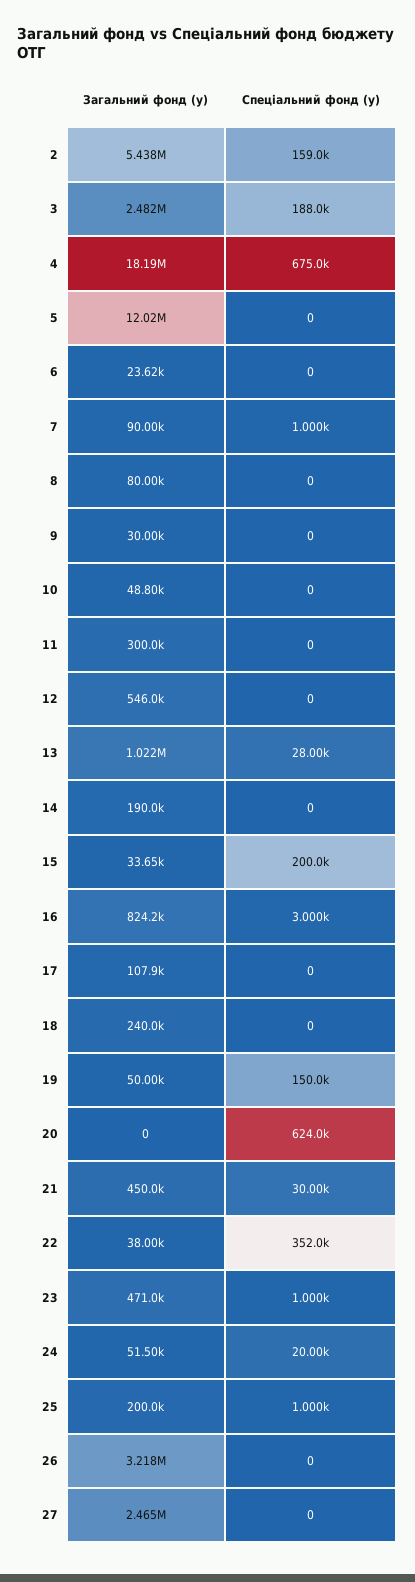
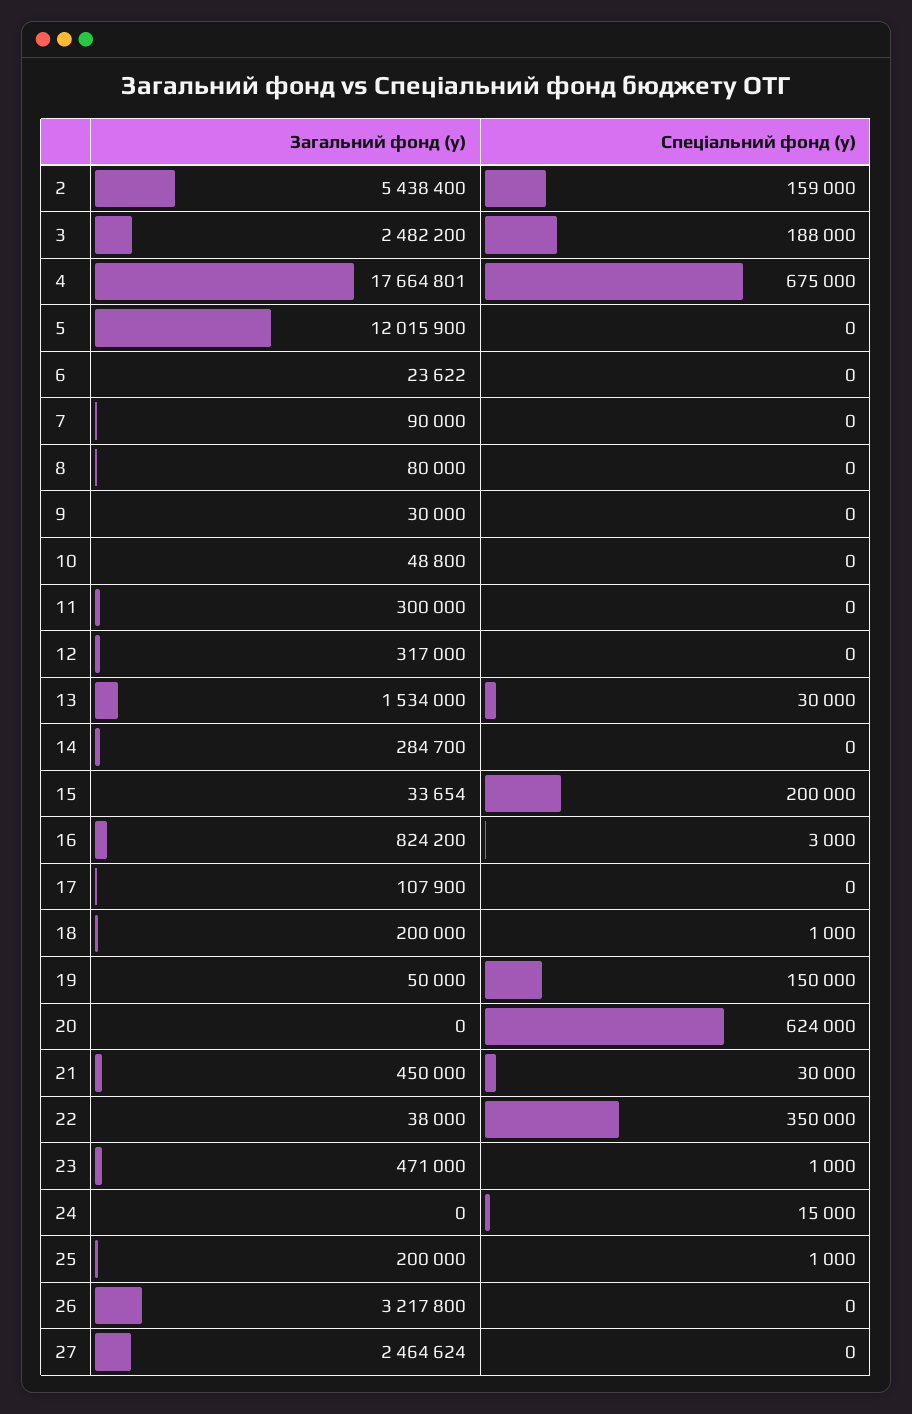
  {
    "Загальний фонд (y)": {
      "2": 5438400,
      "3": 2482200,
-     "4": 18190000,
+     "4": 17664801,
      "5": 12015900,
      "6": 23622,
      "7": 90000,
      "8": 80000,
      "9": 30000,
      "10": 48800,
      "11": 300000,
-     "12": 546000,
+     "12": 317000,
-     "13": 1022000,
+     "13": 1534000,
-     "14": 190000,
+     "14": 284700,
      "15": 33654,
      "16": 824200,
      "17": 107900,
-     "18": 240000,
+     "18": 200000,
      "19": 50000,
      "20": 0,
      "21": 450000,
      "22": 38000,
      "23": 471000,
-     "24": 51500,
+     "24": 0,
      "25": 200000,
      "26": 3217800,
      "27": 2464624
    },
    "Спеціальний фонд (y)": {
      "2": 159000,
      "3": 188000,
      "4": 675000,
      "5": 0,
      "6": 0,
-     "7": 1000,
+     "7": 0,
      "8": 0,
      "9": 0,
      "10": 0,
      "11": 0,
      "12": 0,
-     "13": 28000,
+     "13": 30000,
      "14": 0,
      "15": 200000,
      "16": 3000,
      "17": 0,
-     "18": 0,
+     "18": 1000,
      "19": 150000,
      "20": 624000,
      "21": 30000,
-     "22": 352000,
+     "22": 350000,
      "23": 1000,
-     "24": 20000,
+     "24": 15000,
      "25": 1000,
      "26": 0,
      "27": 0
    }
  }

